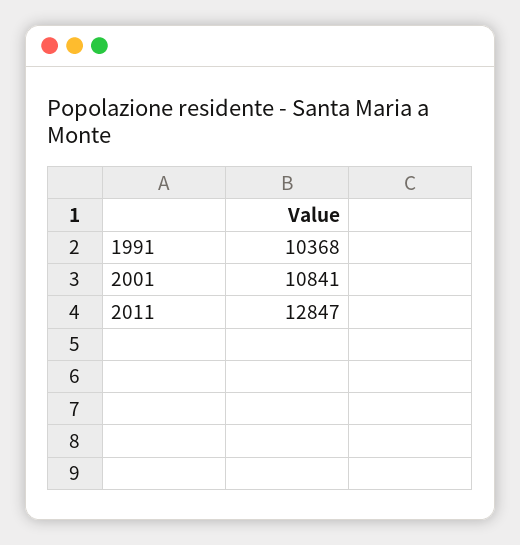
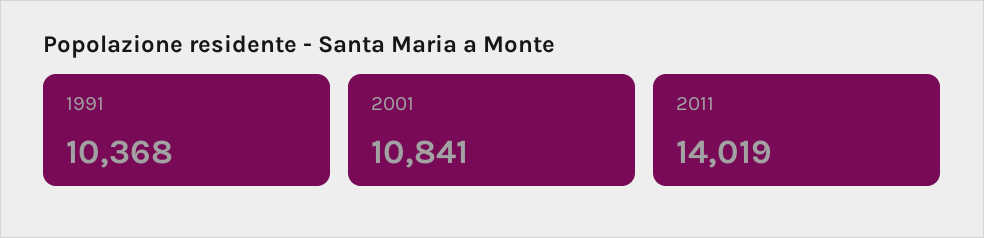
  {
    "1991": 10368,
    "2001": 10841,
-   "2011": 12847
+   "2011": 14019
  }

